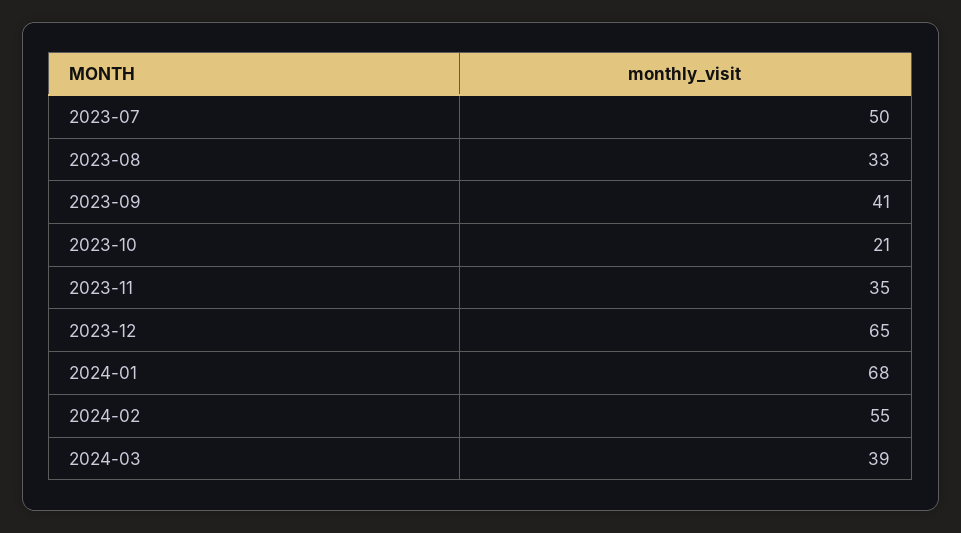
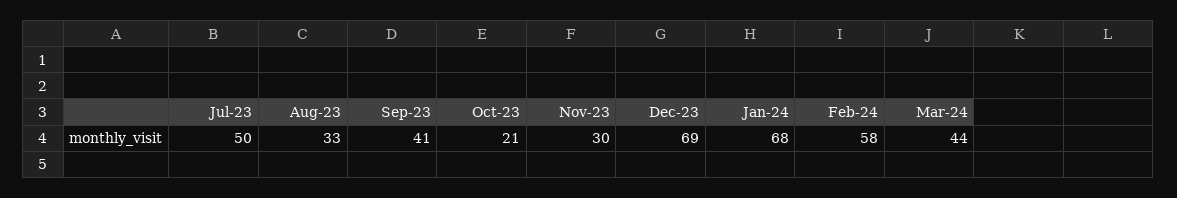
  {
    "2023-07": 50,
    "2023-08": 33,
    "2023-09": 41,
    "2023-10": 21,
-   "2023-11": 35,
+   "2023-11": 30,
-   "2023-12": 65,
+   "2023-12": 69,
    "2024-01": 68,
-   "2024-02": 55,
+   "2024-02": 58,
-   "2024-03": 39
+   "2024-03": 44
  }

